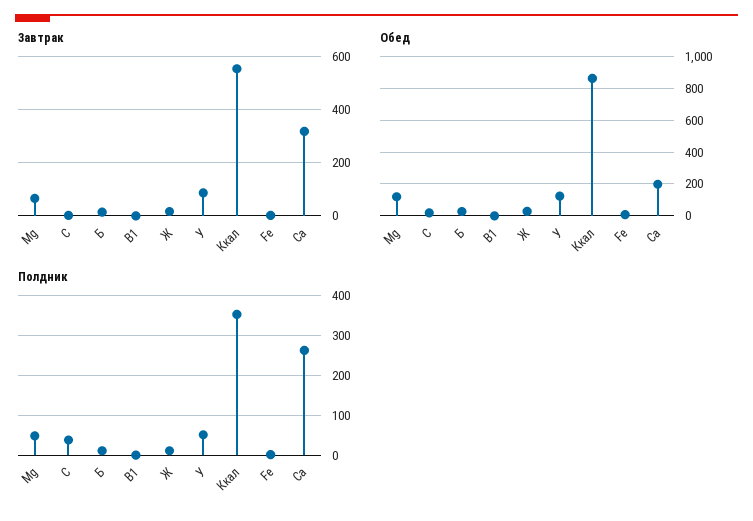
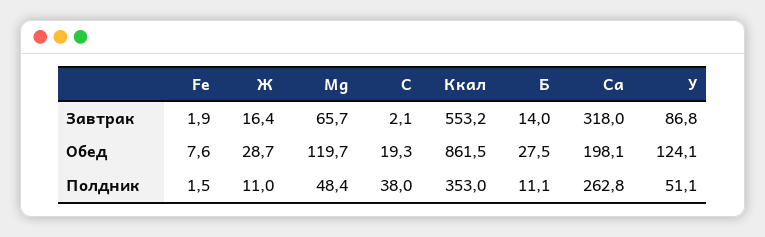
  {
    "Завтрак": {
      "Mg": 65.7,
      "C": 2.1,
      "Б": 14,
-     "B1": 0,
      "Ж": 16.4,
      "У": 86.8,
      "Ккал": 553.2,
      "Fe": 1.9,
      "Ca": 318
    },
    "Обед": {
      "Mg": 119.7,
      "C": 19.3,
      "Б": 27.5,
-     "B1": 0,
      "Ж": 28.7,
      "У": 124.1,
      "Ккал": 861.5,
      "Fe": 7.6,
      "Ca": 198.1
    },
    "Полдник": {
      "Mg": 48.4,
      "C": 38,
      "Б": 11.1,
-     "B1": 0,
      "Ж": 11,
      "У": 51.1,
      "Ккал": 353,
      "Fe": 1.5,
      "Ca": 262.8
    }
  }

